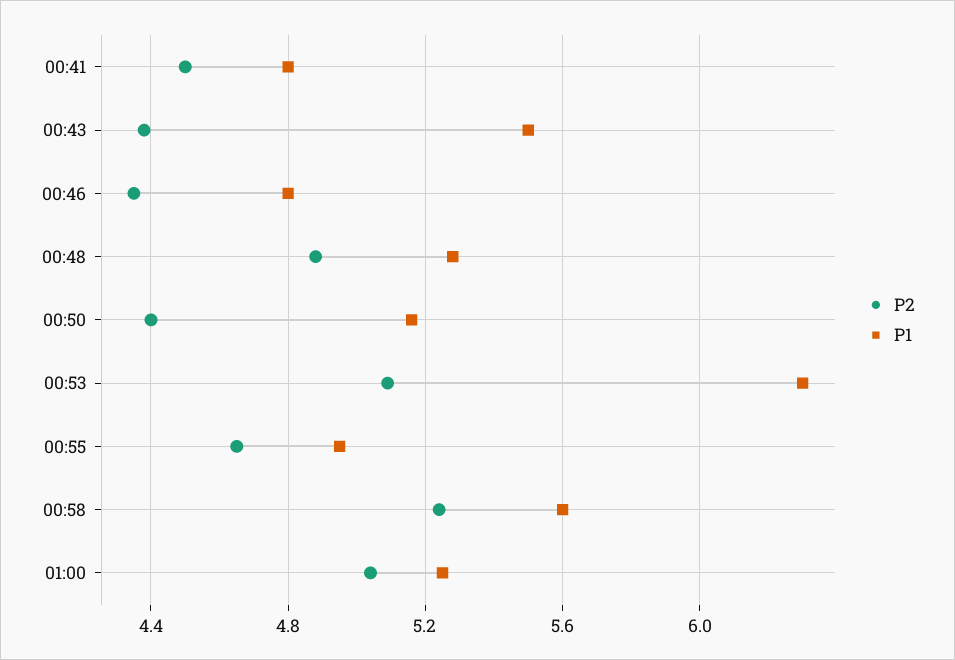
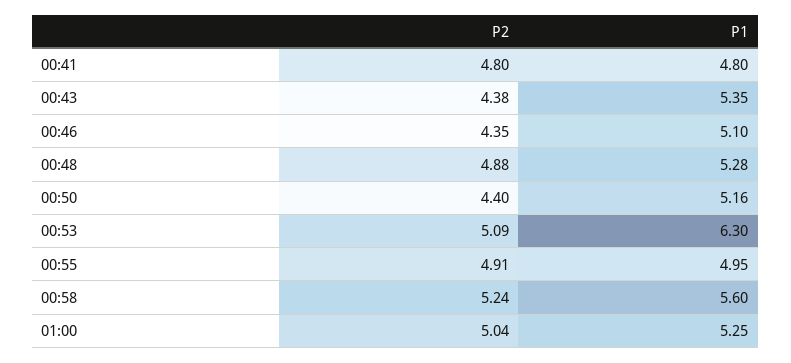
  {
    "P2": {
-     "00:41": 4.5,
+     "00:41": 4.8,
      "00:43": 4.38,
      "00:46": 4.35,
      "00:48": 4.88,
      "00:50": 4.4,
      "00:53": 5.09,
-     "00:55": 4.65,
+     "00:55": 4.91,
      "00:58": 5.24,
      "01:00": 5.04
    },
    "P1": {
      "00:41": 4.8,
-     "00:43": 5.5,
+     "00:43": 5.35,
-     "00:46": 4.8,
+     "00:46": 5.1,
      "00:48": 5.28,
      "00:50": 5.16,
      "00:53": 6.3,
      "00:55": 4.95,
      "00:58": 5.6,
      "01:00": 5.25
    }
  }

